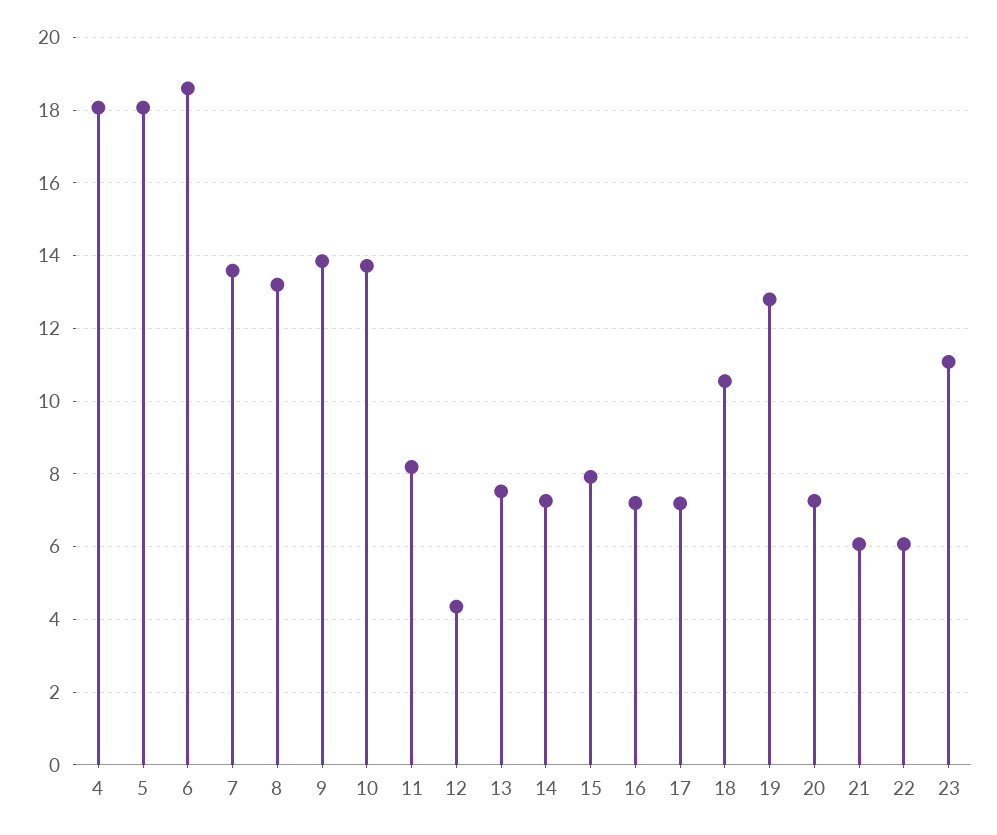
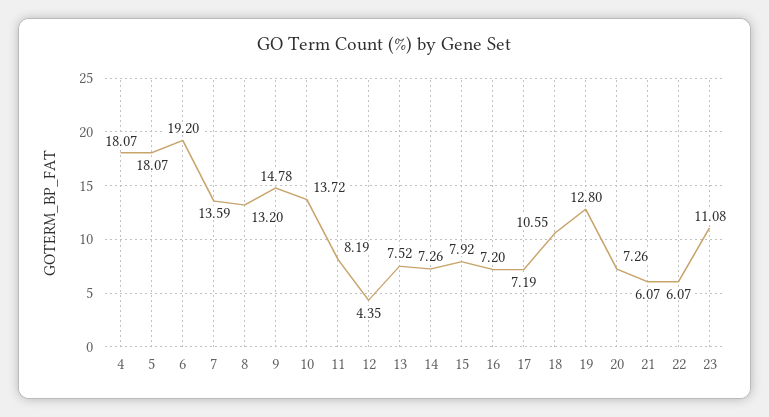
  {
    "4": 18.07,
    "5": 18.07,
-   "6": 18.6,
+   "6": 19.2,
    "7": 13.59,
    "8": 13.2,
-   "9": 13.8,
+   "9": 14.78,
    "10": 13.72,
    "11": 8.19,
    "12": 4.35,
    "13": 7.52,
    "14": 7.26,
    "15": 7.92,
    "16": 7.2,
    "17": 7.19,
    "18": 10.55,
    "19": 12.8,
    "20": 7.26,
    "21": 6.07,
    "22": 6.07,
    "23": 11.08
  }

